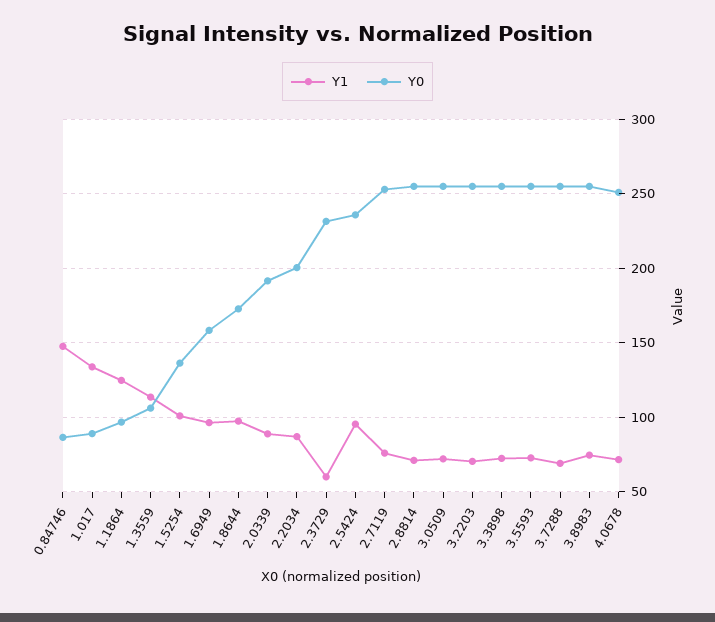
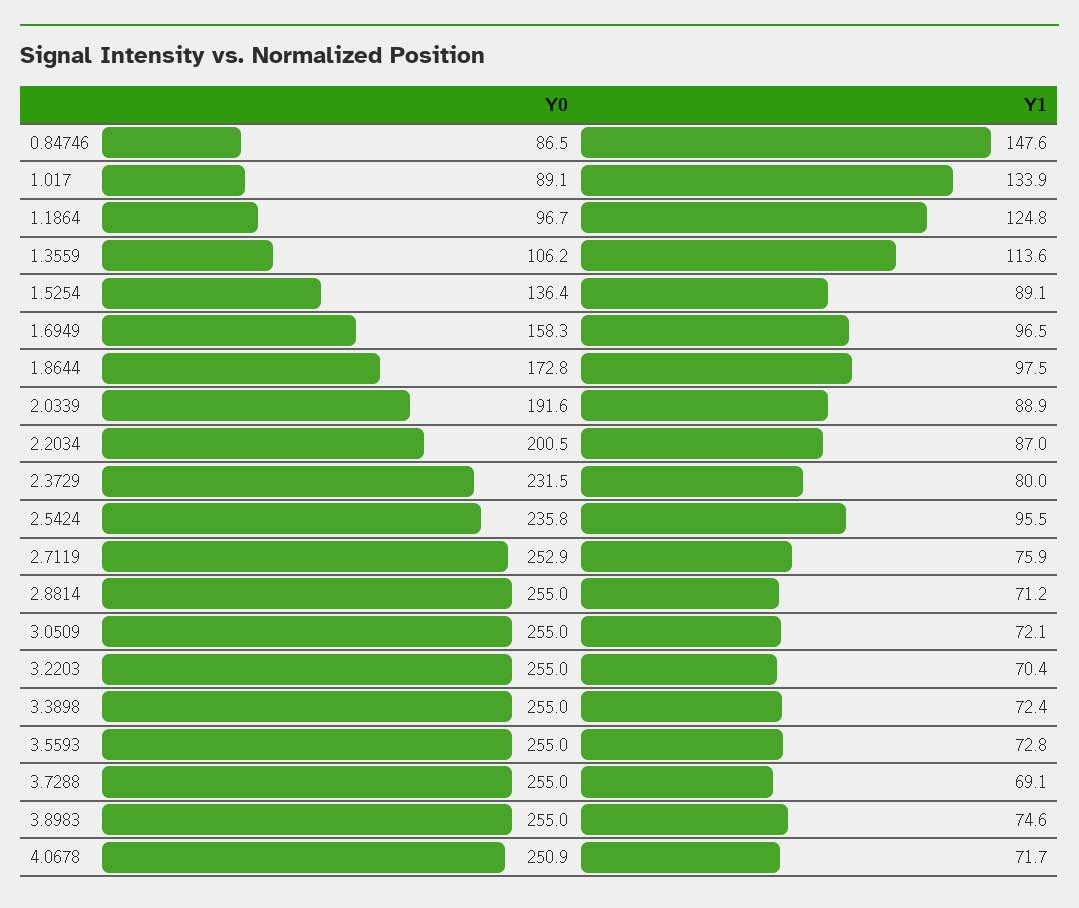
  {
    "Y1": {
      "0.84746": 147.6,
      "1.017": 133.9,
      "1.1864": 124.8,
      "1.3559": 113.6,
-     "1.5254": 100,
+     "1.5254": 89.1,
      "1.6949": 96.5,
      "1.8644": 97.5,
      "2.0339": 88.9,
      "2.2034": 87,
-     "2.3729": 60,
+     "2.3729": 80,
      "2.5424": 95.5,
      "2.7119": 75.9,
      "2.8814": 71.2,
      "3.0509": 72.1,
      "3.2203": 70.4,
      "3.3898": 72.4,
      "3.5593": 72.8,
      "3.7288": 69.1,
      "3.8983": 74.6,
      "4.0678": 71.7
    },
    "Y0": {
      "0.84746": 86.5,
      "1.017": 89.1,
      "1.1864": 96.7,
      "1.3559": 106.2,
      "1.5254": 136.4,
      "1.6949": 158.3,
      "1.8644": 172.8,
      "2.0339": 191.6,
      "2.2034": 200.5,
      "2.3729": 231.5,
      "2.5424": 235.8,
      "2.7119": 252.9,
      "2.8814": 255,
      "3.0509": 255,
      "3.2203": 255,
      "3.3898": 255,
      "3.5593": 255,
      "3.7288": 255,
      "3.8983": 255,
      "4.0678": 250.9
    }
  }

